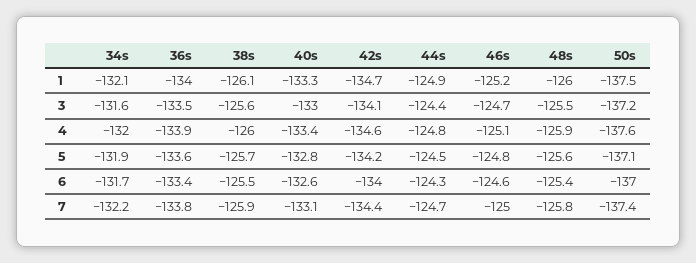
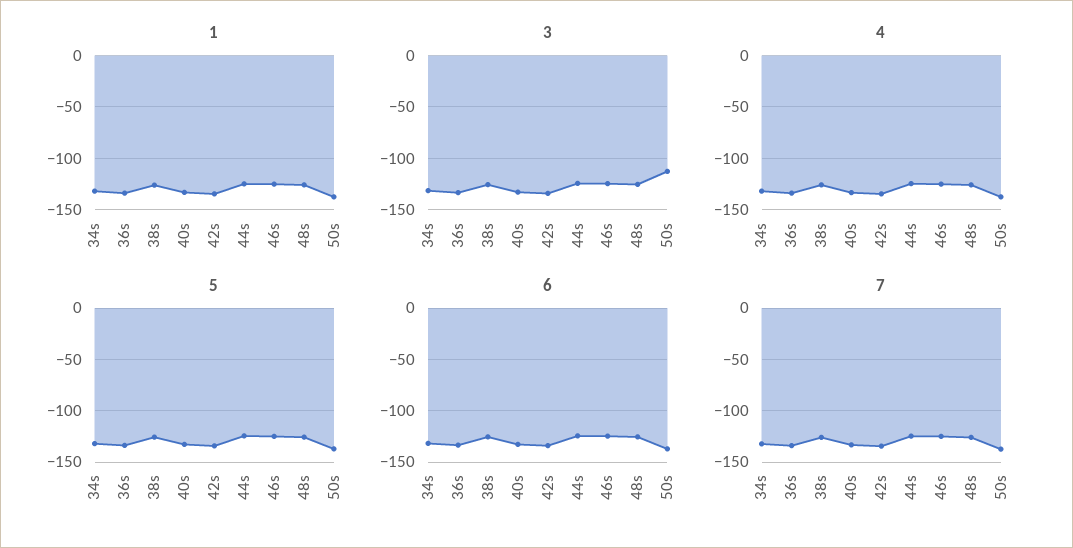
  {
    "1": {
      "34s": -132.1,
      "36s": -134,
      "38s": -126.1,
      "40s": -133.3,
      "42s": -134.7,
      "44s": -124.9,
      "46s": -125.2,
      "48s": -126,
      "50s": -137.5
    },
    "3": {
      "34s": -131.6,
      "36s": -133.5,
      "38s": -125.6,
      "40s": -133,
      "42s": -134.1,
      "44s": -124.4,
      "46s": -124.7,
      "48s": -125.5,
-     "50s": -137.2
+     "50s": -110
    },
    "4": {
      "34s": -132,
      "36s": -133.9,
      "38s": -126,
      "40s": -133.4,
      "42s": -134.6,
      "44s": -124.8,
      "46s": -125.1,
      "48s": -125.9,
      "50s": -137.6
    },
    "5": {
      "34s": -131.9,
      "36s": -133.6,
      "38s": -125.7,
      "40s": -132.8,
      "42s": -134.2,
      "44s": -124.5,
      "46s": -124.8,
      "48s": -125.6,
      "50s": -137.1
    },
    "6": {
      "34s": -131.7,
      "36s": -133.4,
      "38s": -125.5,
      "40s": -132.6,
      "42s": -134,
      "44s": -124.3,
      "46s": -124.6,
      "48s": -125.4,
      "50s": -137
    },
    "7": {
      "34s": -132.2,
      "36s": -133.8,
      "38s": -125.9,
      "40s": -133.1,
      "42s": -134.4,
      "44s": -124.7,
      "46s": -125,
      "48s": -125.8,
      "50s": -137.4
    }
  }

